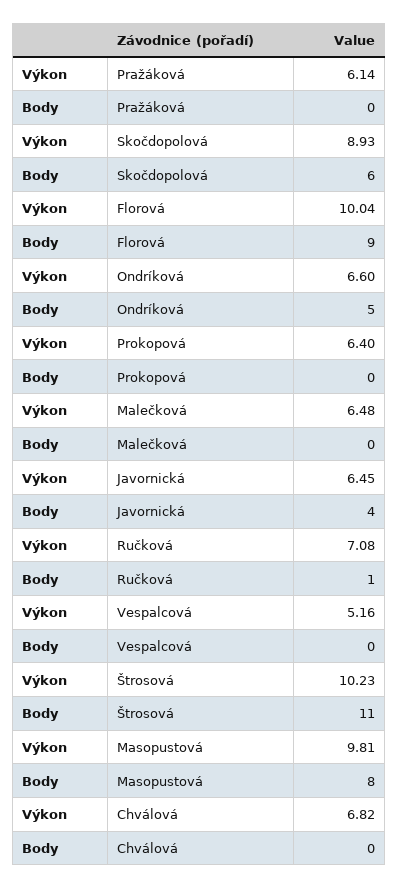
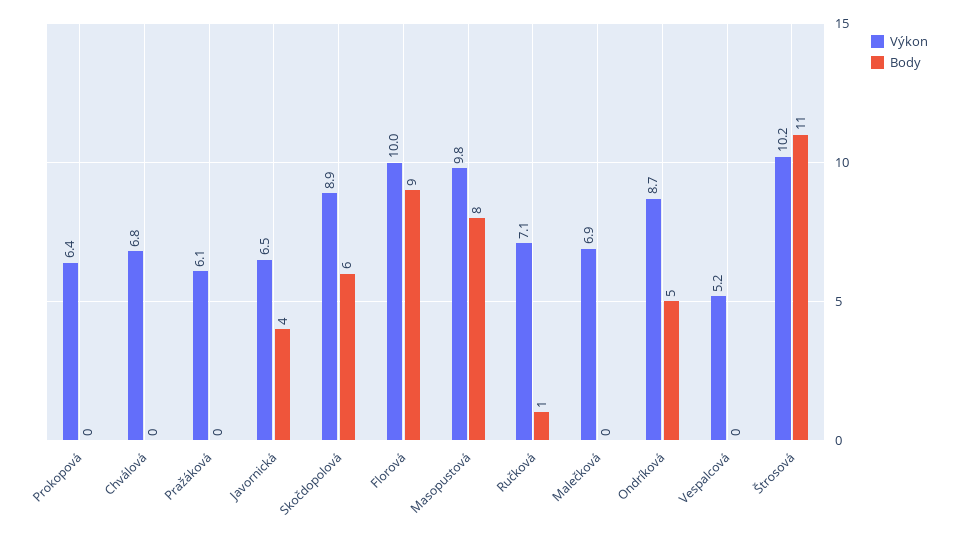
  {
    "Výkon": {
      "Pražáková": 6.14,
      "Skočdopolová": 8.93,
      "Florová": 10.04,
-     "Ondríková": 6.6,
+     "Ondríková": 8.7,
      "Prokopová": 6.4,
-     "Malečková": 6.48,
+     "Malečková": 6.9,
      "Javornická": 6.45,
      "Ručková": 7.08,
      "Vespalcová": 5.16,
      "Štrosová": 10.23,
      "Masopustová": 9.81,
      "Chválová": 6.82
    },
    "Body": {
      "Pražáková": 0,
      "Skočdopolová": 6,
      "Florová": 9,
      "Ondríková": 5,
      "Prokopová": 0,
      "Malečková": 0,
      "Javornická": 4,
      "Ručková": 1,
      "Vespalcová": 0,
      "Štrosová": 11,
      "Masopustová": 8,
      "Chválová": 0
    }
  }

